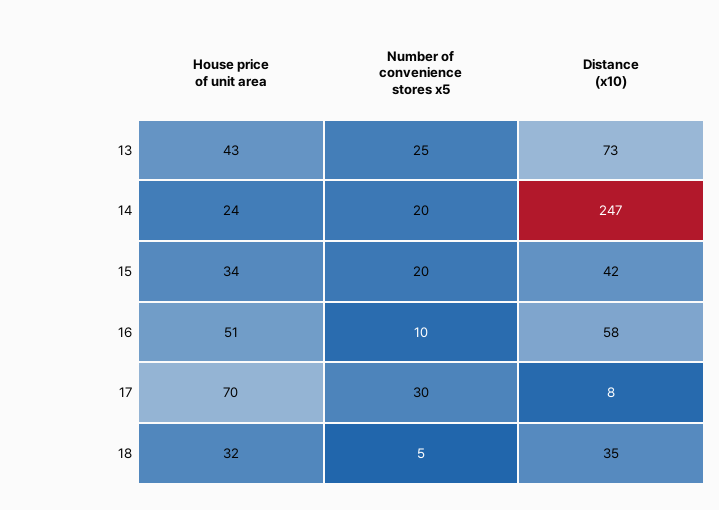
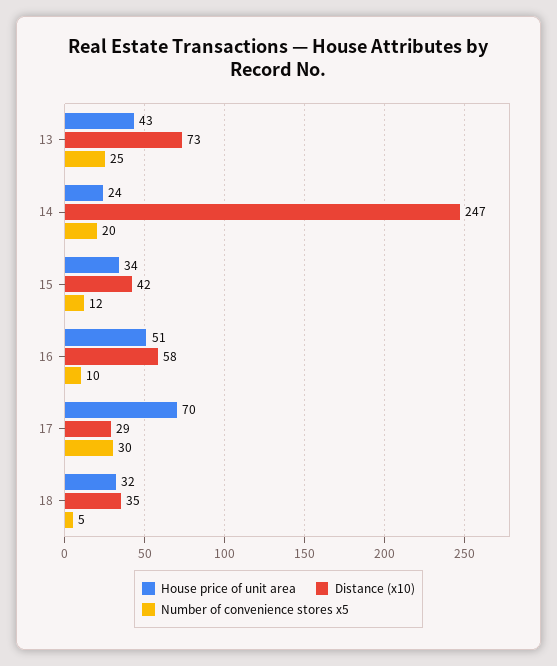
  {
    "House price of unit area": {
      "13": 43,
      "14": 24,
      "15": 34,
      "16": 51,
      "17": 70,
      "18": 32
    },
    "Number of convenience stores x5": {
      "13": 25,
      "14": 20,
-     "15": 20,
+     "15": 12,
      "16": 10,
      "17": 30,
      "18": 5
    },
    "Distance (x10)": {
      "13": 73,
      "14": 247,
      "15": 42,
      "16": 58,
-     "17": 8,
+     "17": 29,
      "18": 35
    }
  }

